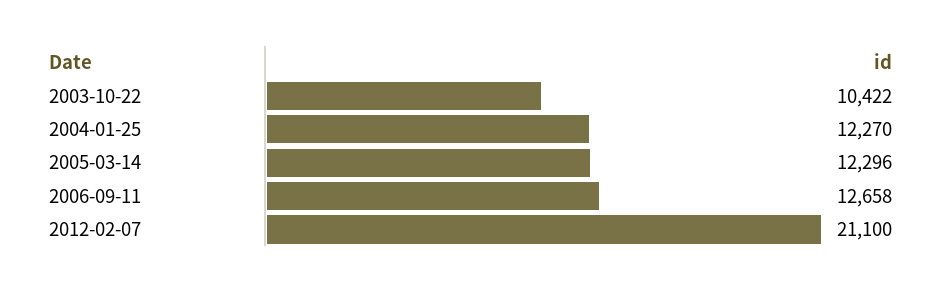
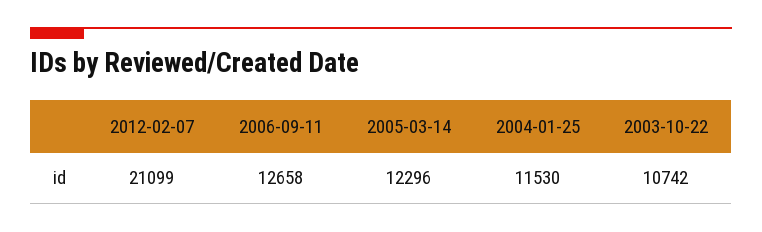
  {
-   "2003-10-22": 10422,
+   "2003-10-22": 10742,
-   "2004-01-25": 12270,
+   "2004-01-25": 11530,
    "2005-03-14": 12296,
    "2006-09-11": 12658,
-   "2012-02-07": 21100
+   "2012-02-07": 21099
  }

